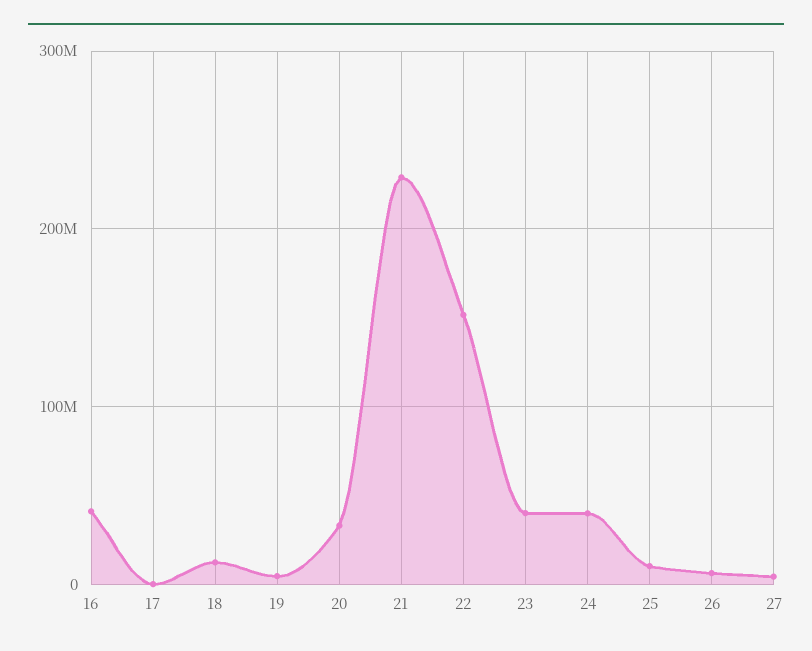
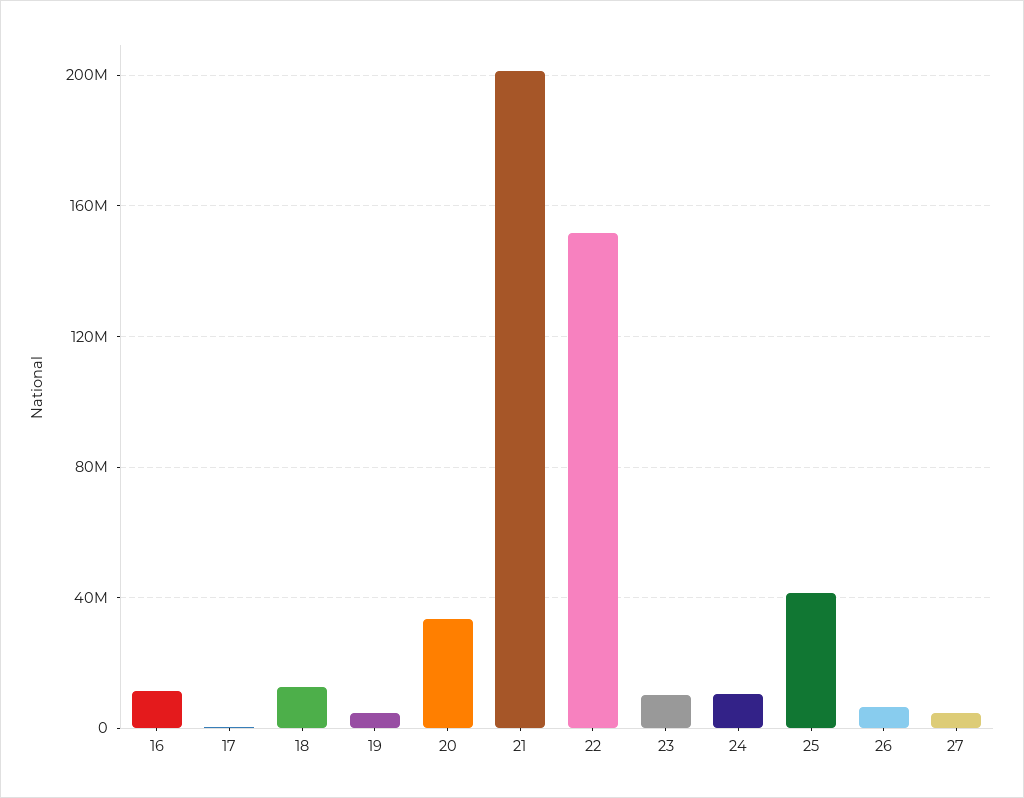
  {
-   "16": 40000000,
+   "16": 10000000,
    "17": 0,
    "18": 15000000,
    "19": 5000000,
    "20": 35000000,
-   "21": 230000000,
+   "21": 200000000,
    "22": 150000000,
-   "23": 40000000,
+   "23": 10000000,
-   "24": 40000000,
+   "24": 10000000,
-   "25": 10000000,
+   "25": 40000000,
    "26": 5000000,
    "27": 5000000
  }

